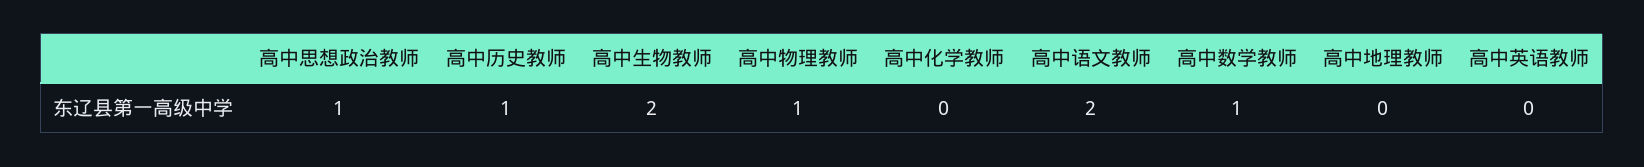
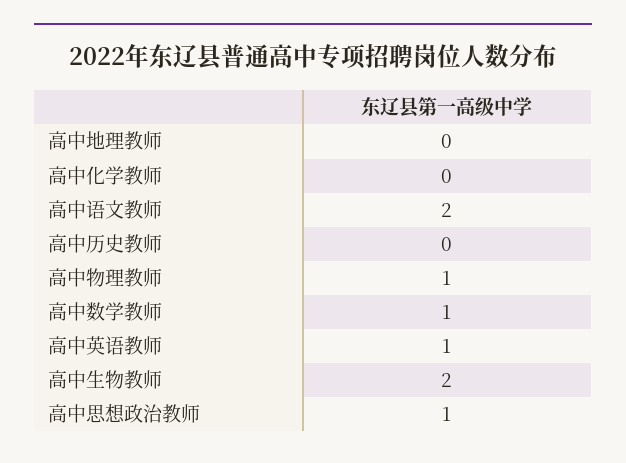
  {
    "高中思想政治教师": 1,
-   "高中历史教师": 1,
+   "高中历史教师": 0,
    "高中生物教师": 2,
    "高中物理教师": 1,
    "高中化学教师": 0,
    "高中语文教师": 2,
    "高中数学教师": 1,
    "高中地理教师": 0,
-   "高中英语教师": 0
+   "高中英语教师": 1
  }

